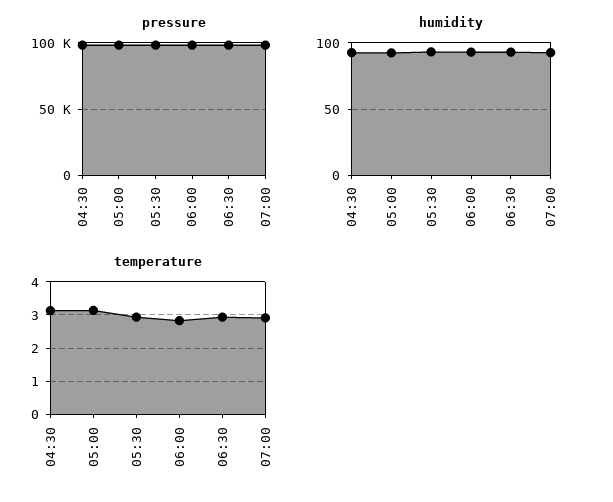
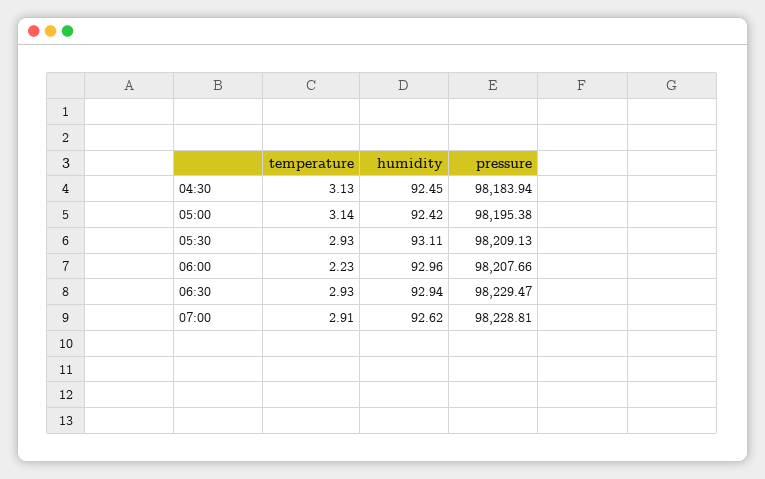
  {
    "pressure": {
      "04:30": 98183.94,
      "05:00": 98195.38,
      "05:30": 98209.13,
      "06:00": 98207.66,
      "06:30": 98229.47,
      "07:00": 98228.81
    },
    "humidity": {
      "04:30": 92.45,
      "05:00": 92.42,
      "05:30": 93.11,
      "06:00": 92.96,
      "06:30": 92.94,
      "07:00": 92.62
    },
    "temperature": {
      "04:30": 3.13,
      "05:00": 3.14,
      "05:30": 2.93,
-     "06:00": 2.8,
+     "06:00": 2.23,
      "06:30": 2.93,
      "07:00": 2.91
    }
  }

